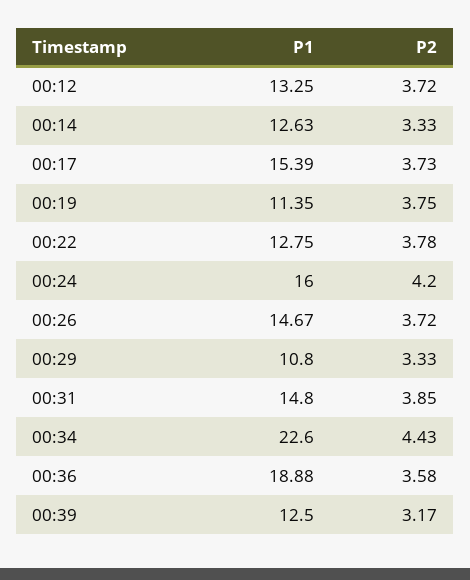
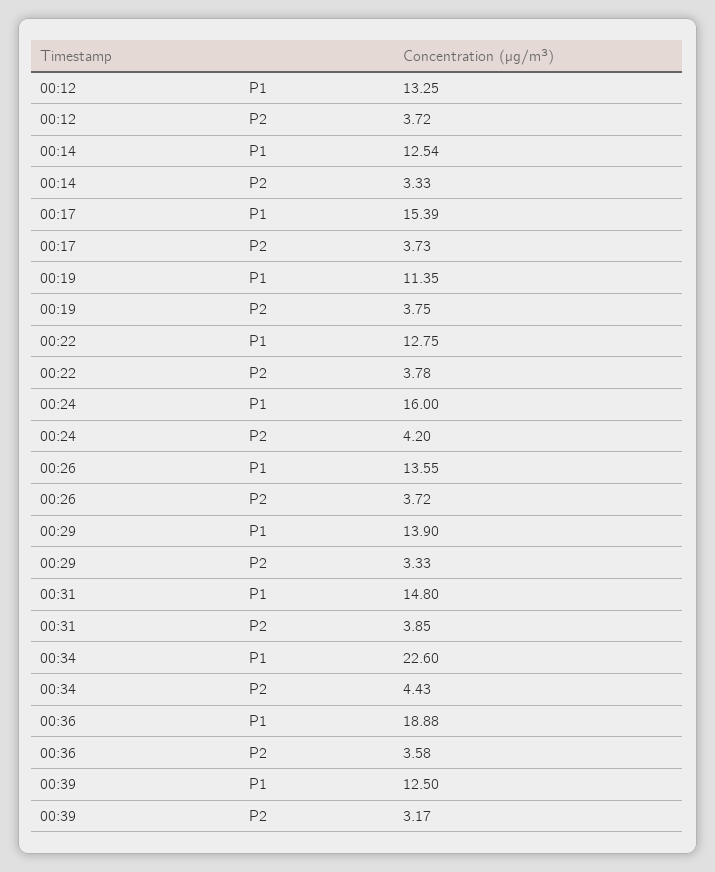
  {
    "P1": {
      "00:12": 13.25,
-     "00:14": 12.63,
+     "00:14": 12.54,
      "00:17": 15.39,
      "00:19": 11.35,
      "00:22": 12.75,
      "00:24": 16,
-     "00:26": 14.67,
+     "00:26": 13.55,
-     "00:29": 10.8,
+     "00:29": 13.9,
      "00:31": 14.8,
      "00:34": 22.6,
      "00:36": 18.88,
      "00:39": 12.5
    },
    "P2": {
      "00:12": 3.72,
      "00:14": 3.33,
      "00:17": 3.73,
      "00:19": 3.75,
      "00:22": 3.78,
      "00:24": 4.2,
      "00:26": 3.72,
      "00:29": 3.33,
      "00:31": 3.85,
      "00:34": 4.43,
      "00:36": 3.58,
      "00:39": 3.17
    }
  }

